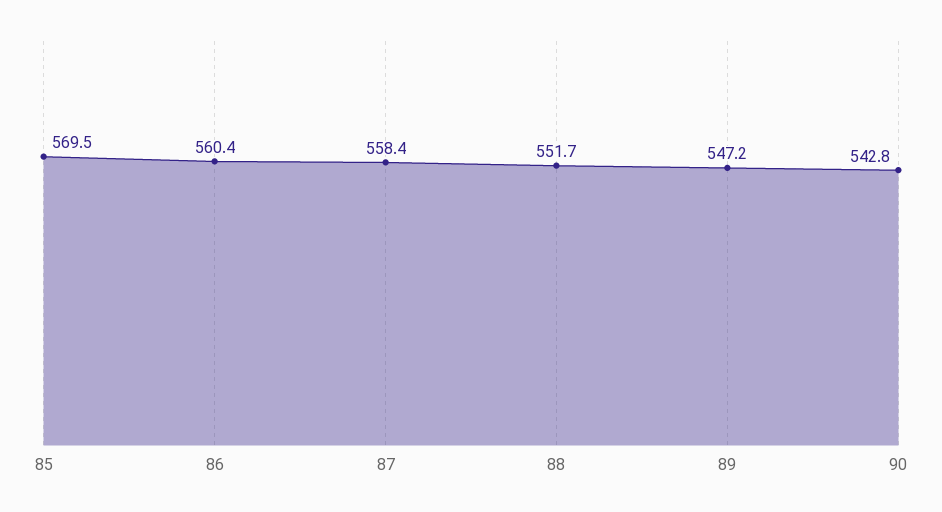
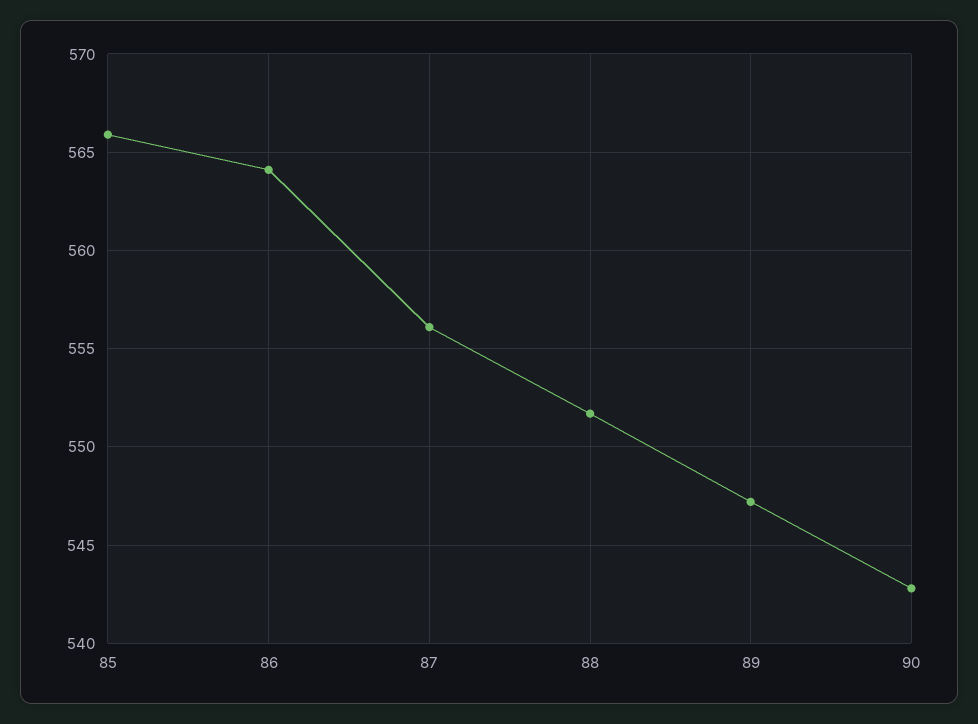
  {
-   "85": 569.5,
+   "85": 566,
-   "86": 560.4,
+   "86": 564,
-   "87": 558.4,
+   "87": 556,
    "88": 551.7,
    "89": 547.2,
    "90": 542.8
  }

